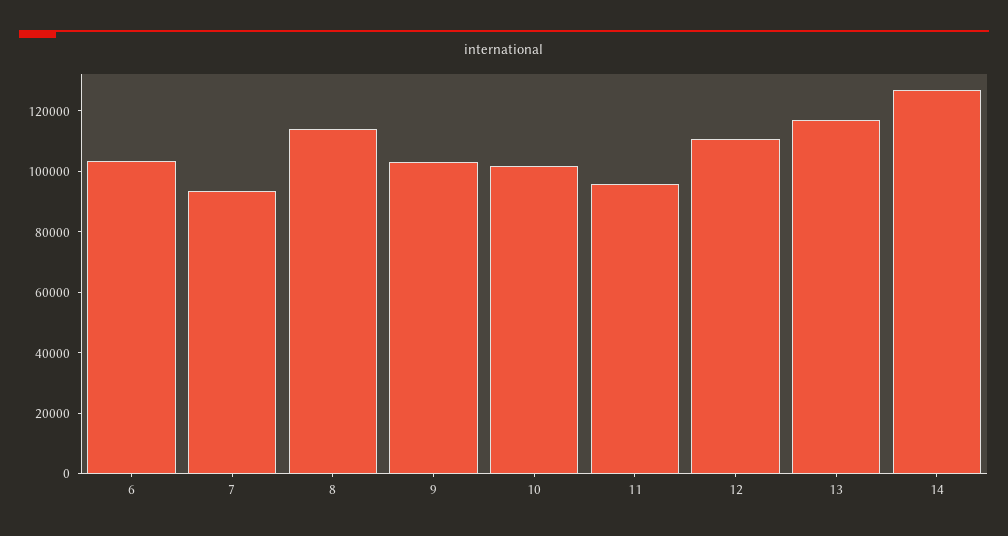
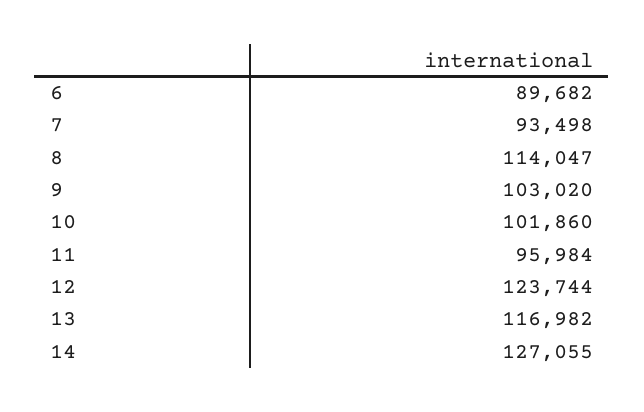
  {
-   "6": 105000,
+   "6": 89682,
    "7": 93498,
    "8": 114047,
    "9": 103020,
    "10": 101860,
    "11": 95984,
-   "12": 110000,
+   "12": 123744,
    "13": 116982,
    "14": 127055
  }

